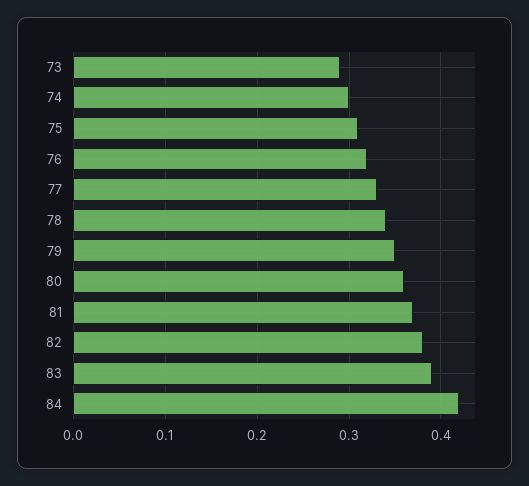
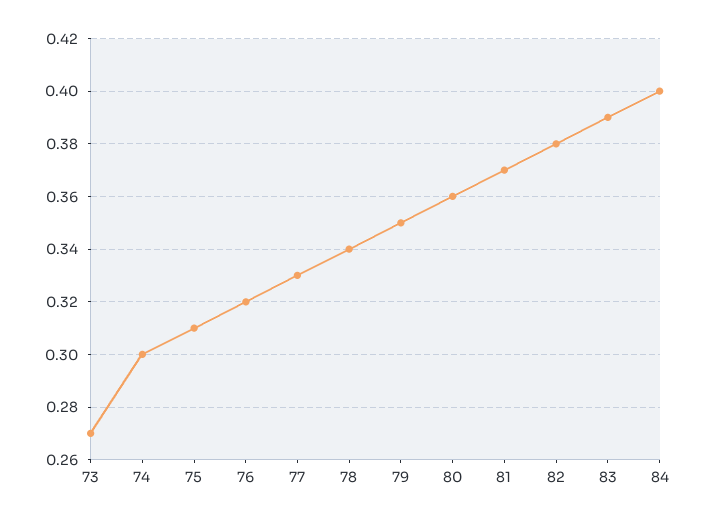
  {
-   "73": 0.29,
+   "73": 0.27,
    "74": 0.3,
    "75": 0.31,
    "76": 0.32,
    "77": 0.33,
    "78": 0.34,
    "79": 0.35,
    "80": 0.36,
    "81": 0.37,
    "82": 0.38,
    "83": 0.39,
-   "84": 0.42
+   "84": 0.4
  }

